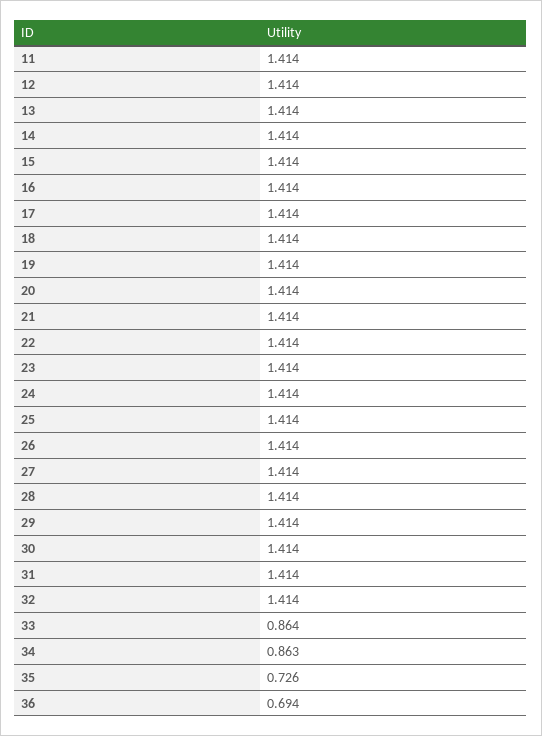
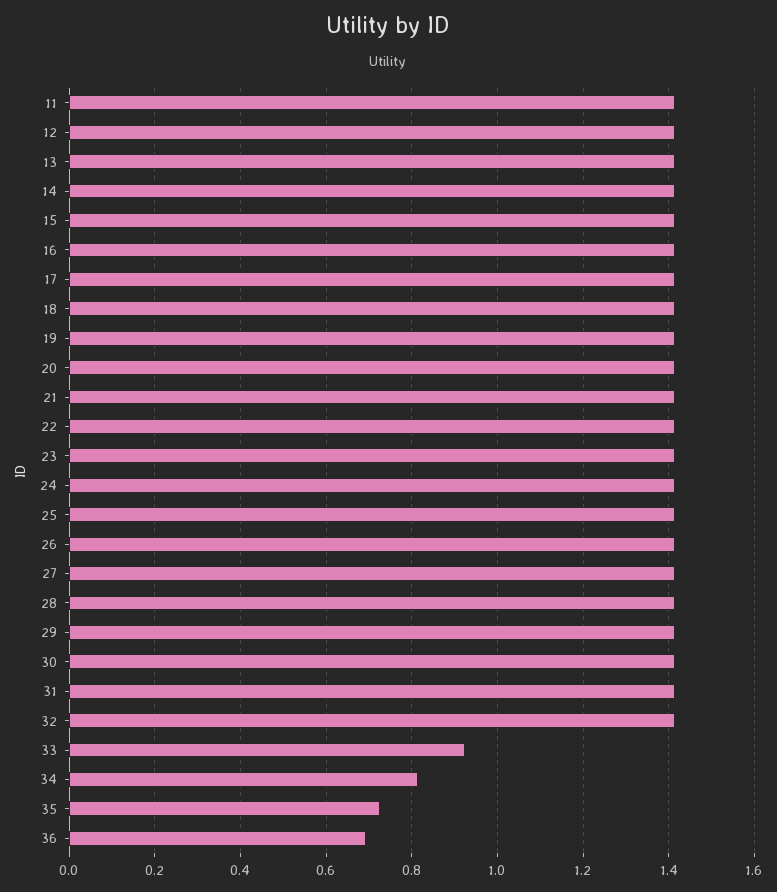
  {
    "11": 1.414,
    "12": 1.414,
    "13": 1.414,
    "14": 1.414,
    "15": 1.414,
    "16": 1.414,
    "17": 1.414,
    "18": 1.414,
    "19": 1.414,
    "20": 1.414,
    "21": 1.414,
    "22": 1.414,
    "23": 1.414,
    "24": 1.414,
    "25": 1.414,
    "26": 1.414,
    "27": 1.414,
    "28": 1.414,
    "29": 1.414,
    "30": 1.414,
    "31": 1.414,
    "32": 1.414,
-   "33": 0.864,
+   "33": 0.92,
-   "34": 0.863,
+   "34": 0.82,
    "35": 0.726,
    "36": 0.694
  }

